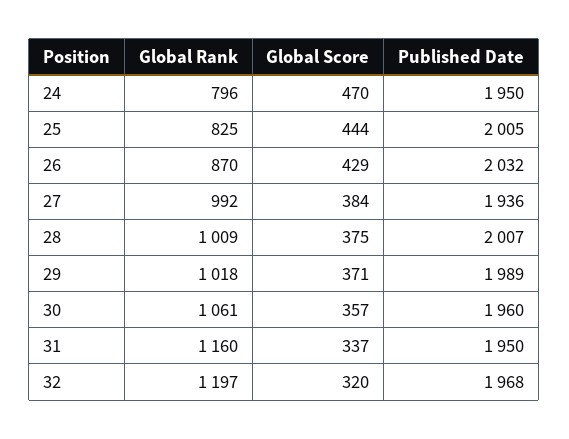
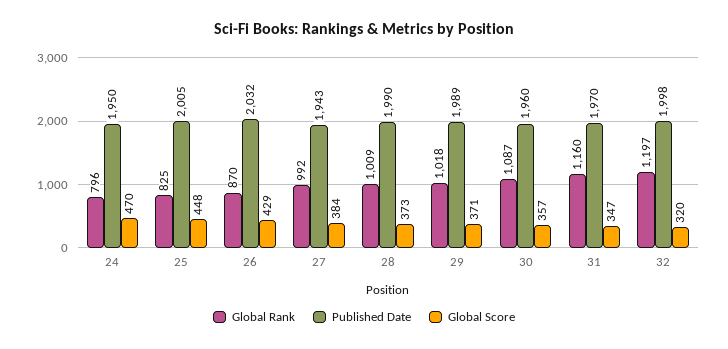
  {
    "Global Rank": {
      "24": 796,
      "25": 825,
      "26": 870,
      "27": 992,
      "28": 1009,
      "29": 1018,
-     "30": 1061,
+     "30": 1087,
      "31": 1160,
      "32": 1197
    },
    "Global Score": {
      "24": 470,
-     "25": 444,
+     "25": 448,
      "26": 429,
      "27": 384,
-     "28": 375,
+     "28": 373,
      "29": 371,
      "30": 357,
-     "31": 337,
+     "31": 347,
      "32": 320
    },
    "Published Date": {
      "24": 1950,
      "25": 2005,
      "26": 2032,
-     "27": 1936,
+     "27": 1943,
-     "28": 2007,
+     "28": 1990,
      "29": 1989,
      "30": 1960,
-     "31": 1950,
+     "31": 1970,
-     "32": 1968
+     "32": 1998
    }
  }

